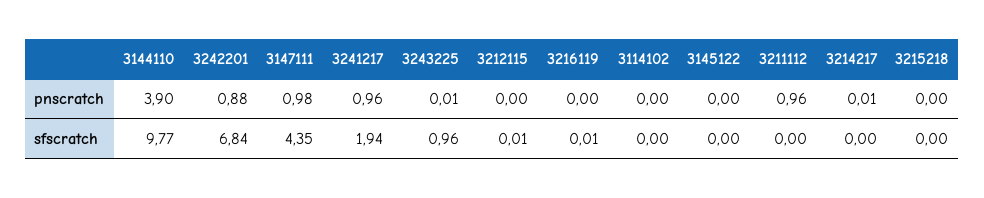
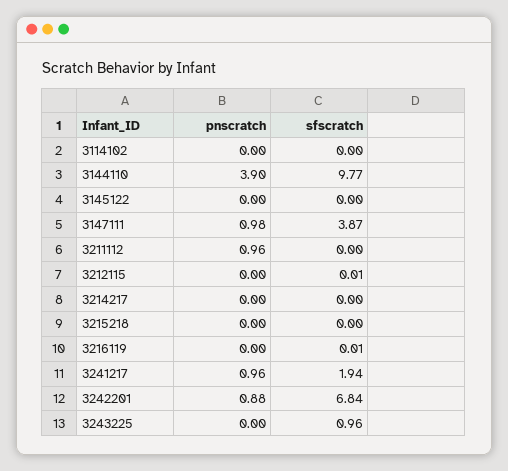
  {
    "3144110": {
      "pnscratch": 3.9,
      "sfscratch": 9.77
    },
    "3242201": {
      "pnscratch": 0.88,
      "sfscratch": 6.84
    },
    "3147111": {
      "pnscratch": 0.98,
-     "sfscratch": 4.35
+     "sfscratch": 3.87
    },
    "3241217": {
      "pnscratch": 0.96,
      "sfscratch": 1.94
    },
    "3243225": {
-     "pnscratch": 0.01,
+     "pnscratch": 0,
      "sfscratch": 0.96
    },
    "3212115": {
      "pnscratch": 0,
      "sfscratch": 0.01
    },
    "3216119": {
      "pnscratch": 0,
      "sfscratch": 0.01
    },
    "3114102": {
      "pnscratch": 0,
      "sfscratch": 0
    },
    "3145122": {
      "pnscratch": 0,
      "sfscratch": 0
    },
    "3211112": {
      "pnscratch": 0.96,
      "sfscratch": 0
    },
    "3214217": {
-     "pnscratch": 0.01,
+     "pnscratch": 0,
      "sfscratch": 0
    },
    "3215218": {
      "pnscratch": 0,
      "sfscratch": 0
    }
  }

